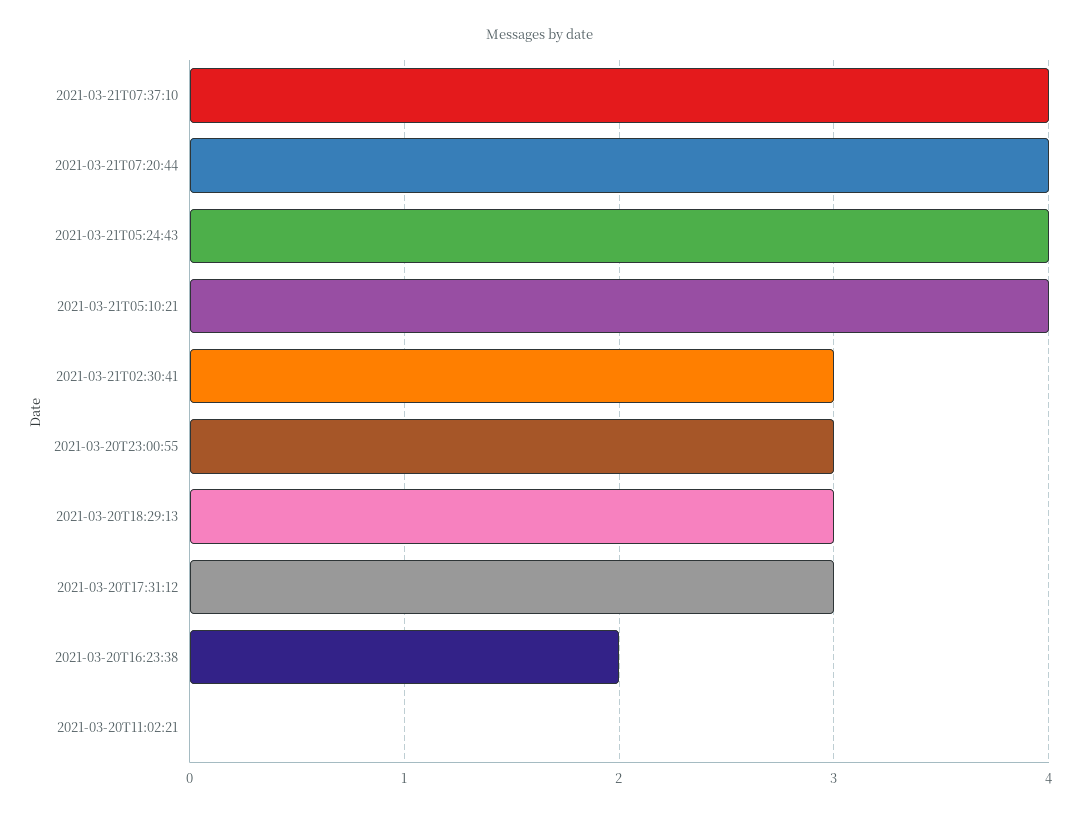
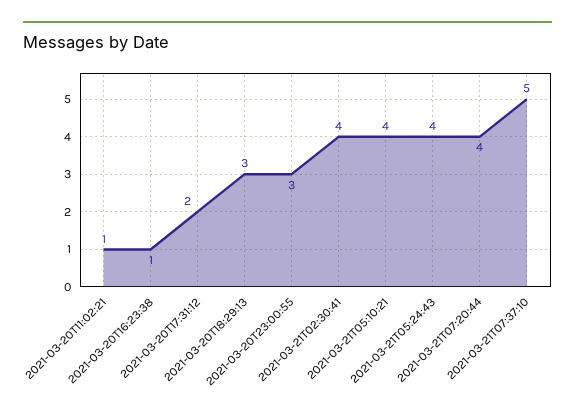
  {
-   "2021-03-21T07:37:10": 4,
+   "2021-03-21T07:37:10": 5,
    "2021-03-21T07:20:44": 4,
    "2021-03-21T05:24:43": 4,
    "2021-03-21T05:10:21": 4,
-   "2021-03-21T02:30:41": 3,
+   "2021-03-21T02:30:41": 4,
    "2021-03-20T23:00:55": 3,
    "2021-03-20T18:29:13": 3,
-   "2021-03-20T17:31:12": 3,
+   "2021-03-20T17:31:12": 2,
-   "2021-03-20T16:23:38": 2,
+   "2021-03-20T16:23:38": 1,
-   "2021-03-20T11:02:21": 0
+   "2021-03-20T11:02:21": 1
  }

